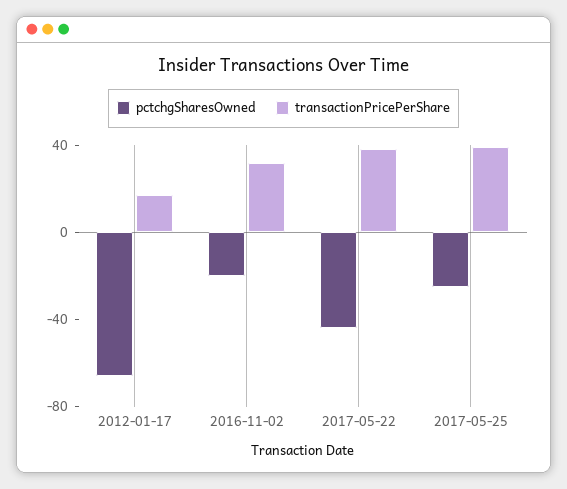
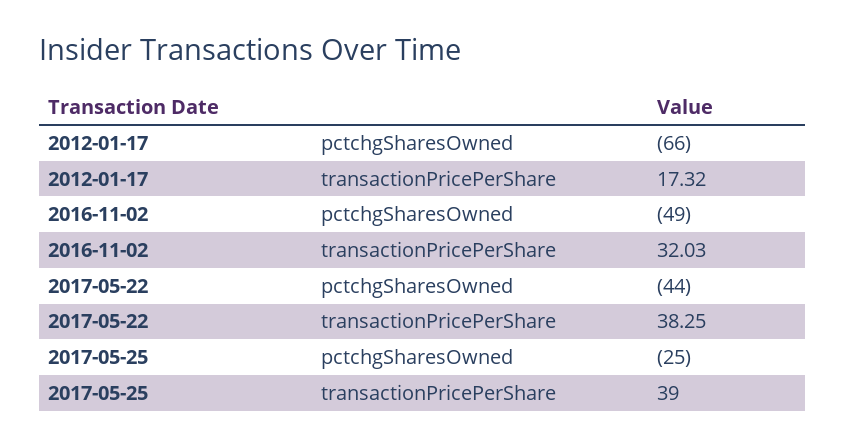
  {
    "pctchgSharesOwned": {
      "2012-01-17": -66,
-     "2016-11-02": -20,
+     "2016-11-02": -49,
      "2017-05-22": -44,
      "2017-05-25": -25
    },
    "transactionPricePerShare": {
      "2012-01-17": 17.32,
      "2016-11-02": 32.03,
      "2017-05-22": 38.25,
      "2017-05-25": 39
    }
  }

